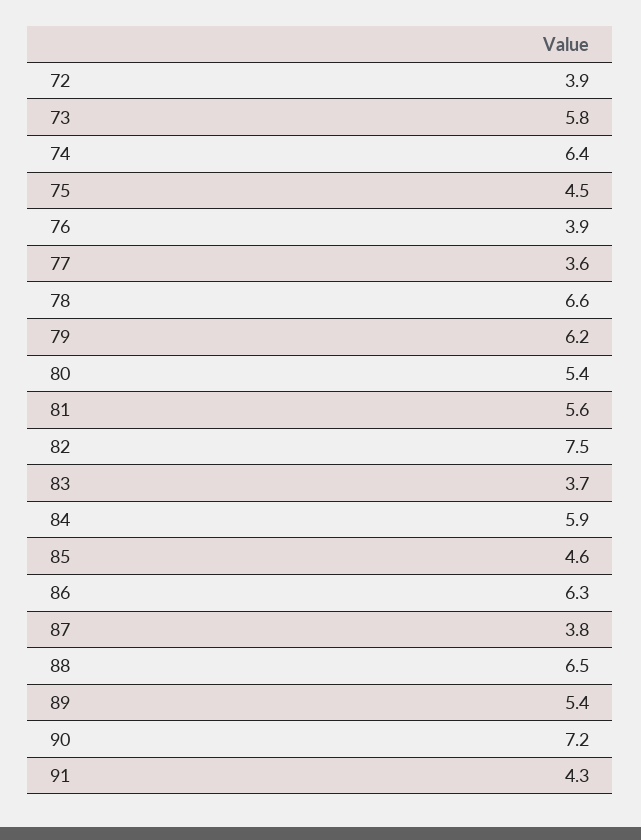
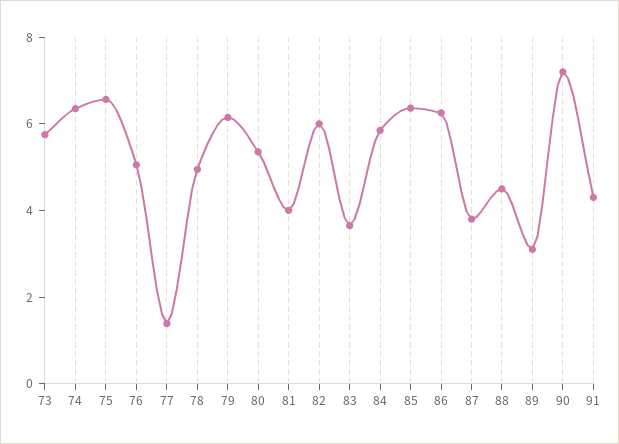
  {
-   "72": 3.9,
    "73": 5.8,
    "74": 6.4,
-   "75": 4.5,
+   "75": 6.5,
-   "76": 3.9,
+   "76": 5,
-   "77": 3.6,
+   "77": 1.5,
-   "78": 6.6,
+   "78": 5,
    "79": 6.2,
    "80": 5.4,
-   "81": 5.6,
+   "81": 4,
-   "82": 7.5,
+   "82": 6,
    "83": 3.7,
    "84": 5.9,
-   "85": 4.6,
+   "85": 6.5,
    "86": 6.3,
    "87": 3.8,
-   "88": 6.5,
+   "88": 4.5,
-   "89": 5.4,
+   "89": 3,
    "90": 7.2,
    "91": 4.3
  }

